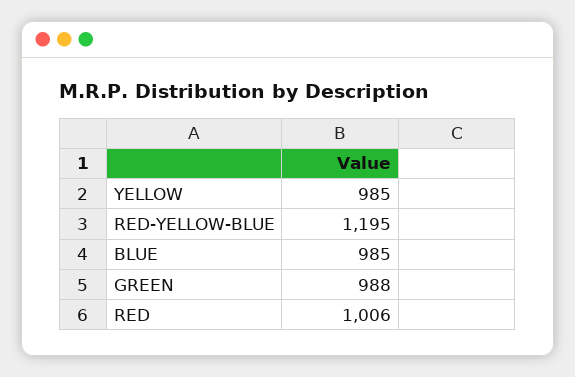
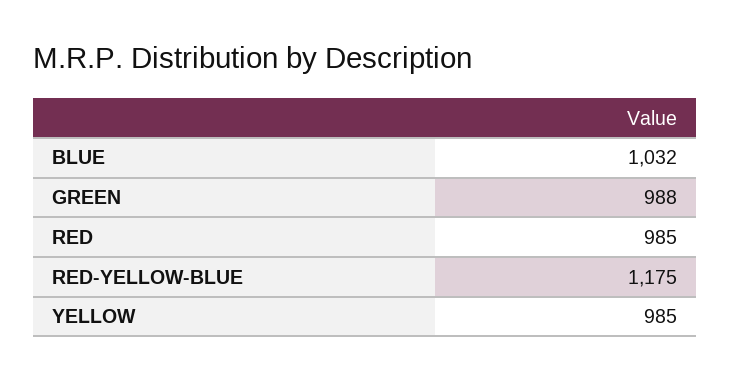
  {
    "YELLOW": 985,
-   "RED-YELLOW-BLUE": 1195,
+   "RED-YELLOW-BLUE": 1175,
-   "BLUE": 985,
+   "BLUE": 1032,
    "GREEN": 988,
-   "RED": 1006
+   "RED": 985
  }

